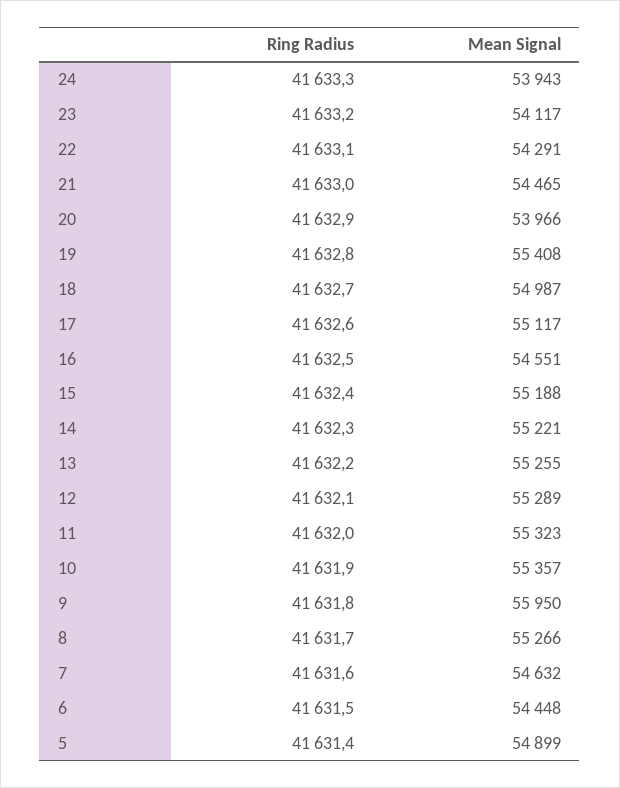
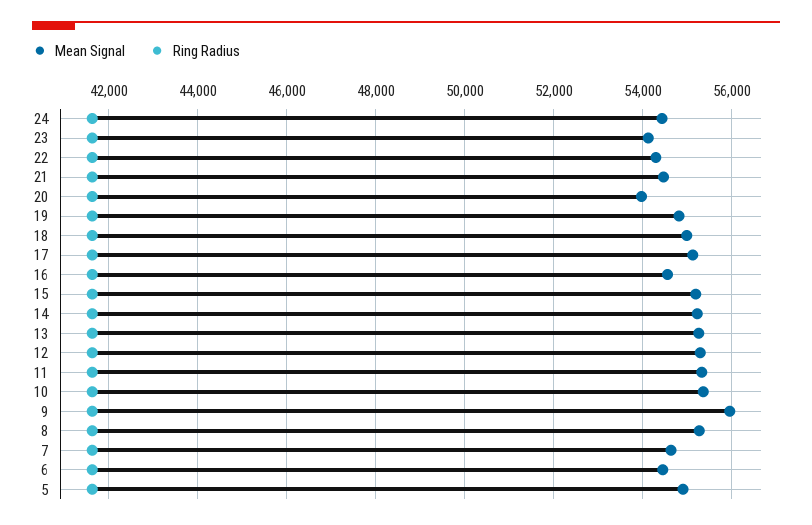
  {
    "Ring Radius": {
      "24": 41633.3,
      "23": 41633.2,
      "22": 41633.1,
      "21": 41633,
      "20": 41632.9,
      "19": 41632.8,
      "18": 41632.7,
      "17": 41632.6,
      "16": 41632.5,
      "15": 41632.4,
      "14": 41632.3,
      "13": 41632.2,
      "12": 41632.1,
      "11": 41632,
      "10": 41631.9,
      "9": 41631.8,
      "8": 41631.7,
      "7": 41631.6,
      "6": 41631.5,
      "5": 41631.4
    },
    "Mean Signal": {
-     "24": 53943,
+     "24": 54400,
      "23": 54117,
      "22": 54291,
      "21": 54465,
      "20": 53966,
-     "19": 55408,
+     "19": 54800,
      "18": 54987,
      "17": 55117,
      "16": 54551,
      "15": 55188,
      "14": 55221,
      "13": 55255,
      "12": 55289,
      "11": 55323,
      "10": 55357,
      "9": 55950,
      "8": 55266,
      "7": 54632,
      "6": 54448,
      "5": 54899
    }
  }

